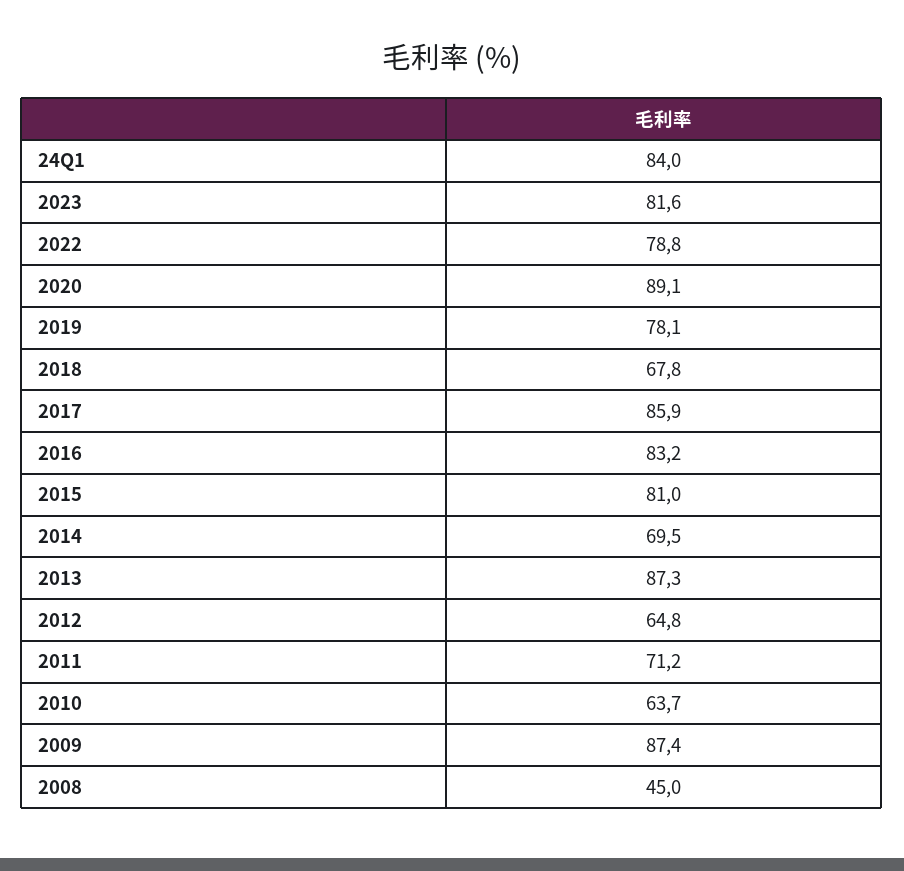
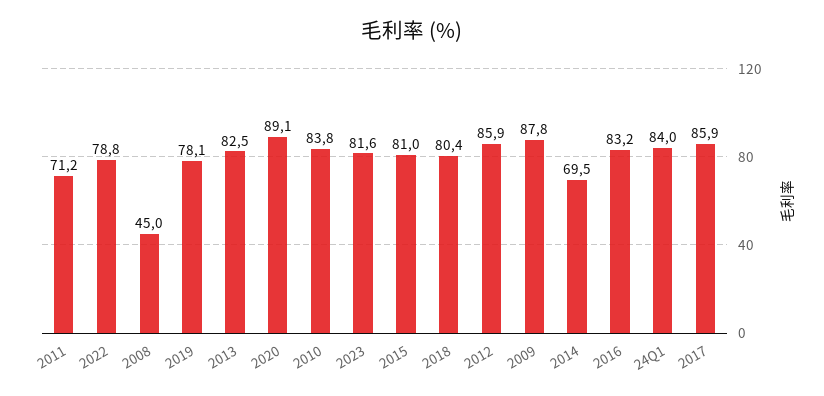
  {
    "24Q1": 84,
    "2023": 81.6,
    "2022": 78.8,
    "2020": 89.1,
    "2019": 78.1,
-   "2018": 67.8,
+   "2018": 80.4,
    "2017": 85.9,
    "2016": 83.2,
    "2015": 81,
    "2014": 69.5,
-   "2013": 87.3,
+   "2013": 82.5,
-   "2012": 64.8,
+   "2012": 85.9,
    "2011": 71.2,
-   "2010": 63.7,
+   "2010": 83.8,
-   "2009": 87.4,
+   "2009": 87.8,
    "2008": 45
  }

